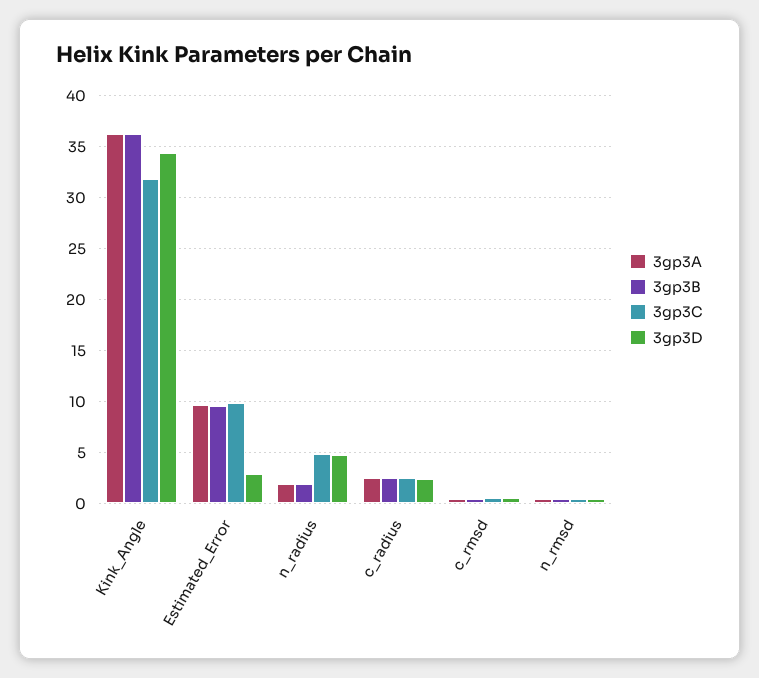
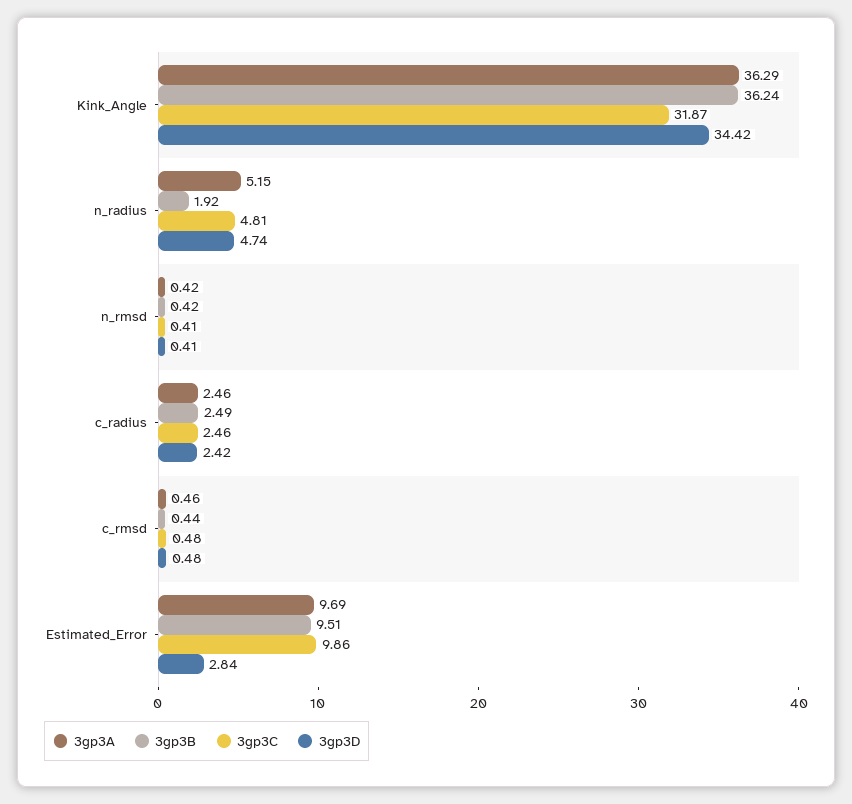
  {
    "3gp3A": {
      "Kink_Angle": 36.29,
      "Estimated_Error": 9.69,
-     "n_radius": 2,
+     "n_radius": 5.15,
      "c_radius": 2.46,
      "c_rmsd": 0.46,
      "n_rmsd": 0.42
    },
    "3gp3B": {
      "Kink_Angle": 36.24,
      "Estimated_Error": 9.51,
      "n_radius": 1.92,
      "c_radius": 2.49,
      "c_rmsd": 0.44,
      "n_rmsd": 0.42
    },
    "3gp3C": {
      "Kink_Angle": 31.87,
      "Estimated_Error": 9.86,
      "n_radius": 4.81,
      "c_radius": 2.46,
      "c_rmsd": 0.48,
      "n_rmsd": 0.41
    },
    "3gp3D": {
      "Kink_Angle": 34.42,
      "Estimated_Error": 2.84,
      "n_radius": 4.74,
      "c_radius": 2.42,
      "c_rmsd": 0.48,
      "n_rmsd": 0.41
    }
  }

